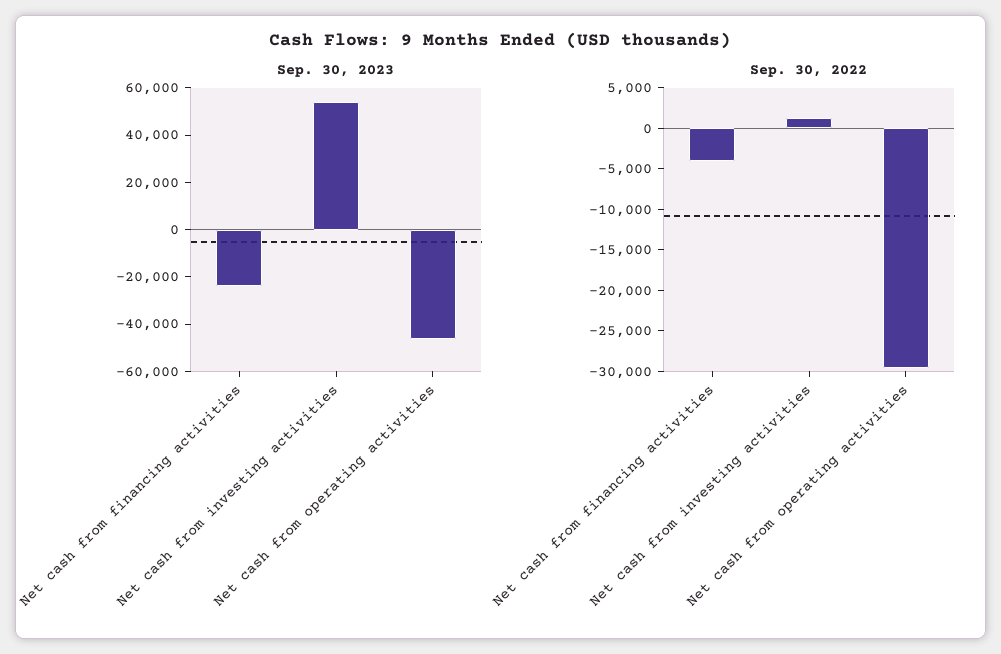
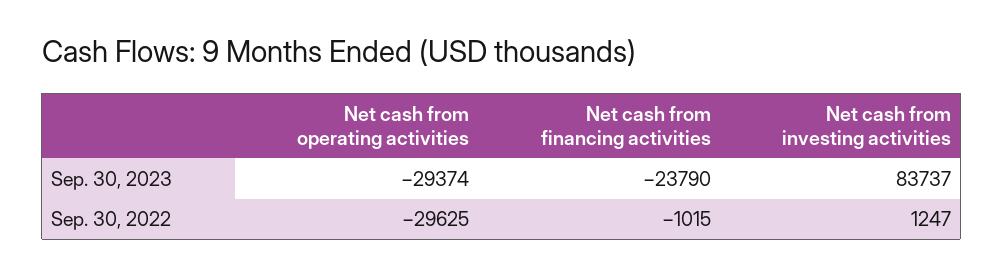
  {
    "Sep. 30, 2023": {
      "Net cash from financing activities": -23790,
-     "Net cash from investing activities": 55000,
+     "Net cash from investing activities": 83737,
-     "Net cash from operating activities": -45000
+     "Net cash from operating activities": -29374
    },
    "Sep. 30, 2022": {
-     "Net cash from financing activities": -4000,
+     "Net cash from financing activities": -1015,
      "Net cash from investing activities": 1247,
      "Net cash from operating activities": -29625
    }
  }

